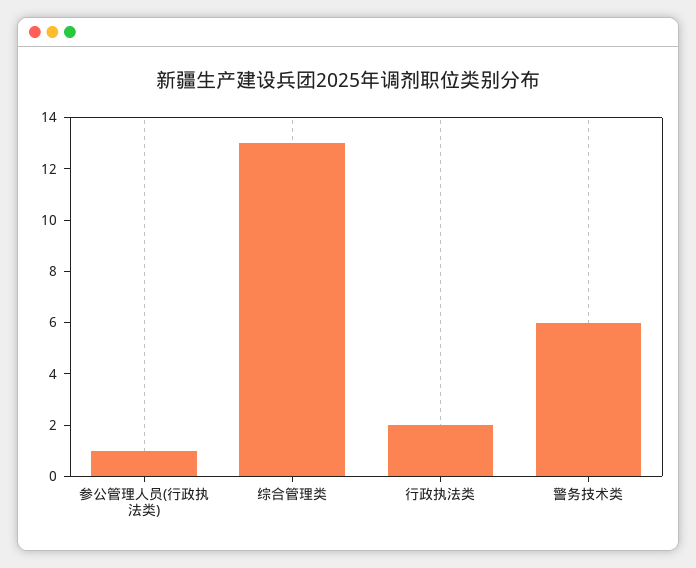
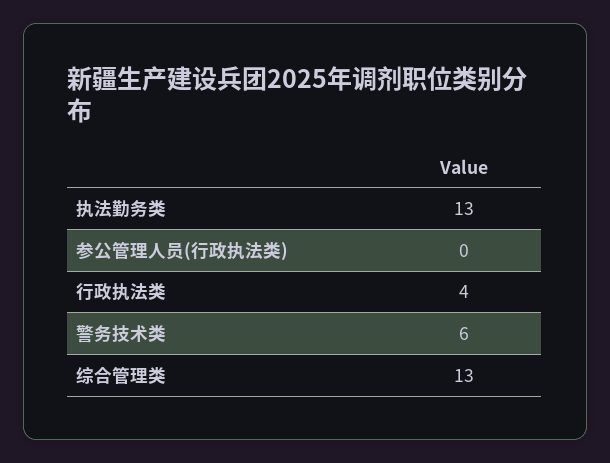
  {
-   "参公管理人员(行政执法类)": 1,
+   "参公管理人员(行政执法类)": 0,
    "综合管理类": 13,
-   "行政执法类": 2,
+   "行政执法类": 4,
-   "警务技术类": 6
+   "警务技术类": 6,
+   "执法勤务类": 13
  }

